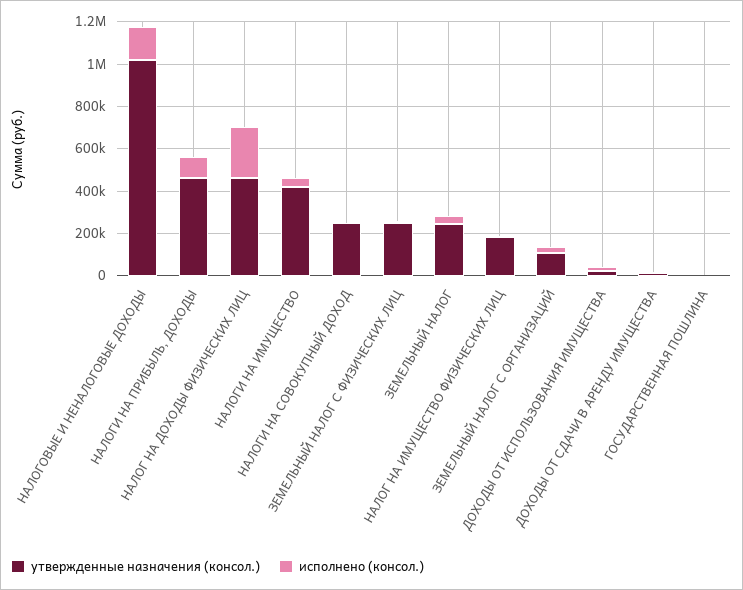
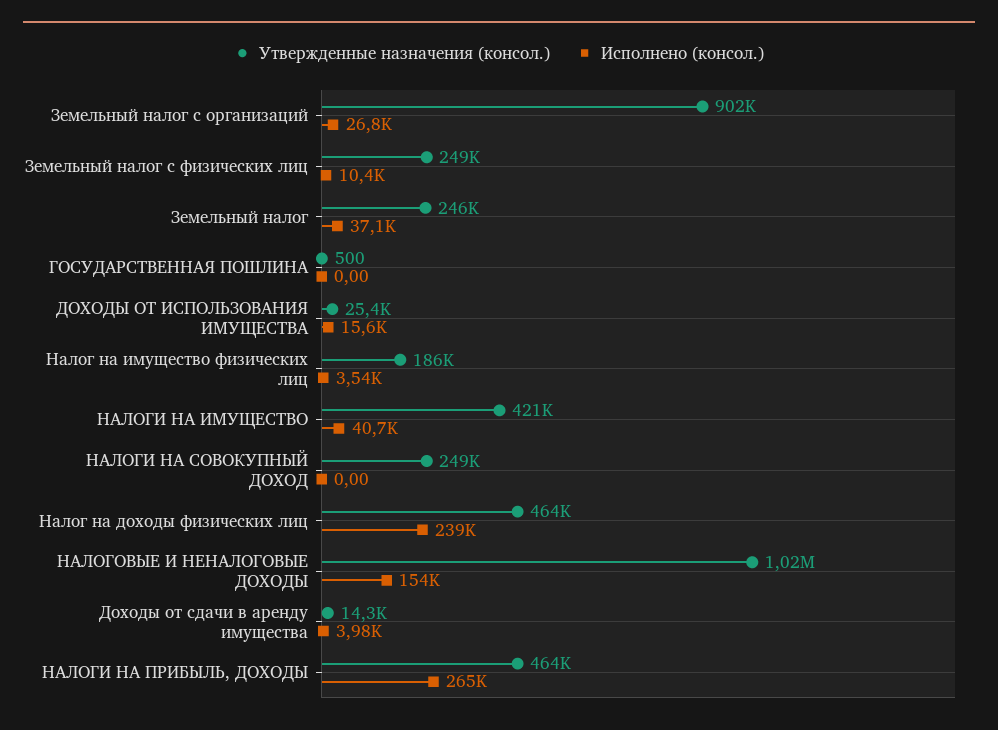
  {
    "утвержденные назначения (консол.)": {
      "НАЛОГОВЫЕ И НЕНАЛОГОВЫЕ ДОХОДЫ": 1020000,
      "НАЛОГИ НА ПРИБЫЛЬ, ДОХОДЫ": 464000,
      "НАЛОГ НА ДОХОДЫ ФИЗИЧЕСКИХ ЛИЦ": 464000,
      "НАЛОГИ НА ИМУЩЕСТВО": 421000,
      "НАЛОГИ НА СОВОКУПНЫЙ ДОХОД": 249000,
      "ЗЕМЕЛЬНЫЙ НАЛОГ С ФИЗИЧЕСКИХ ЛИЦ": 249000,
      "ЗЕМЕЛЬНЫЙ НАЛОГ": 246000,
      "НАЛОГ НА ИМУЩЕСТВО ФИЗИЧЕСКИХ ЛИЦ": 186000,
-     "ЗЕМЕЛЬНЫЙ НАЛОГ С ОРГАНИЗАЦИЙ": 100000,
+     "ЗЕМЕЛЬНЫЙ НАЛОГ С ОРГАНИЗАЦИЙ": 902000,
      "ДОХОДЫ ОТ ИСПОЛЬЗОВАНИЯ ИМУЩЕСТВА": 25400,
      "ДОХОДЫ ОТ СДАЧИ В АРЕНДУ ИМУЩЕСТВА": 14300,
      "ГОСУДАРСТВЕННАЯ ПОШЛИНА": 500
    },
    "исполнено (консол.)": {
      "НАЛОГОВЫЕ И НЕНАЛОГОВЫЕ ДОХОДЫ": 154000,
-     "НАЛОГИ НА ПРИБЫЛЬ, ДОХОДЫ": 100000,
+     "НАЛОГИ НА ПРИБЫЛЬ, ДОХОДЫ": 265000,
      "НАЛОГ НА ДОХОДЫ ФИЗИЧЕСКИХ ЛИЦ": 239000,
      "НАЛОГИ НА ИМУЩЕСТВО": 40700,
      "НАЛОГИ НА СОВОКУПНЫЙ ДОХОД": 0,
      "ЗЕМЕЛЬНЫЙ НАЛОГ С ФИЗИЧЕСКИХ ЛИЦ": 10400,
      "ЗЕМЕЛЬНЫЙ НАЛОГ": 37100,
      "НАЛОГ НА ИМУЩЕСТВО ФИЗИЧЕСКИХ ЛИЦ": 3540,
      "ЗЕМЕЛЬНЫЙ НАЛОГ С ОРГАНИЗАЦИЙ": 26800,
      "ДОХОДЫ ОТ ИСПОЛЬЗОВАНИЯ ИМУЩЕСТВА": 15600,
      "ДОХОДЫ ОТ СДАЧИ В АРЕНДУ ИМУЩЕСТВА": 3980,
      "ГОСУДАРСТВЕННАЯ ПОШЛИНА": 0
    }
  }

